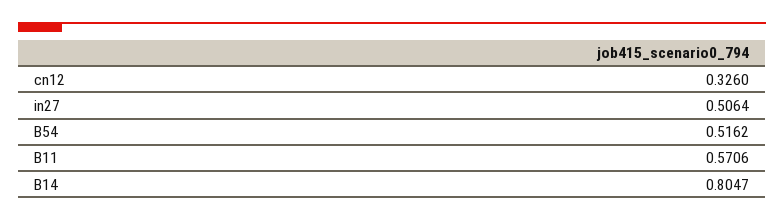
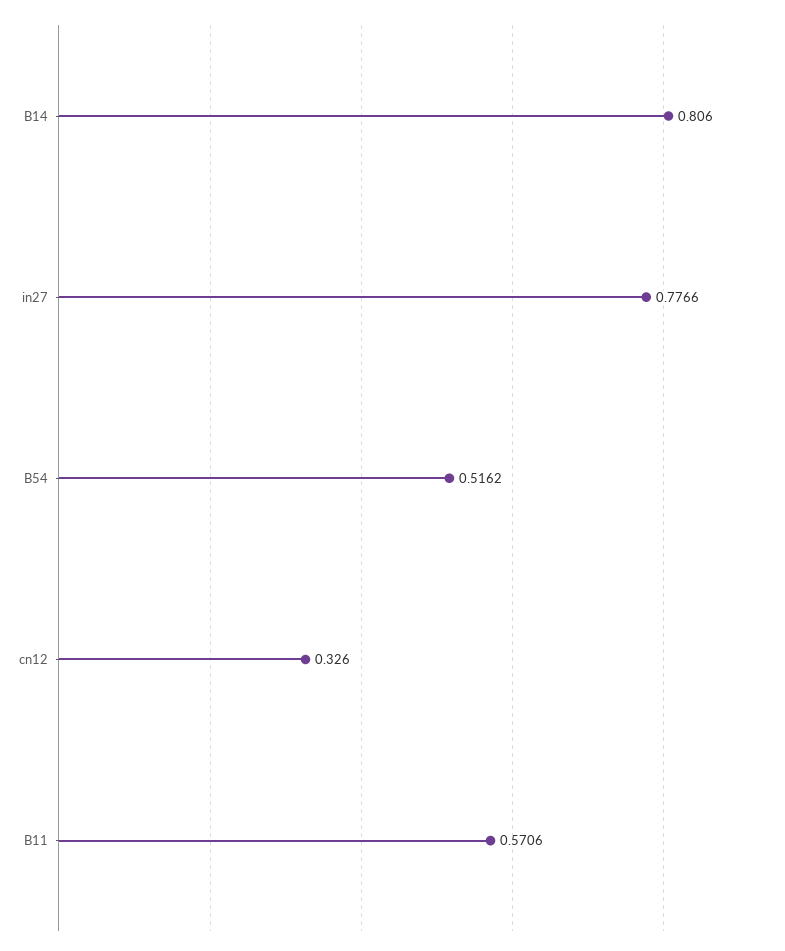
  {
    "cn12": 0.326,
-   "in27": 0.5064,
+   "in27": 0.7766,
    "B54": 0.5162,
    "B11": 0.5706,
-   "B14": 0.8047
+   "B14": 0.806
  }

